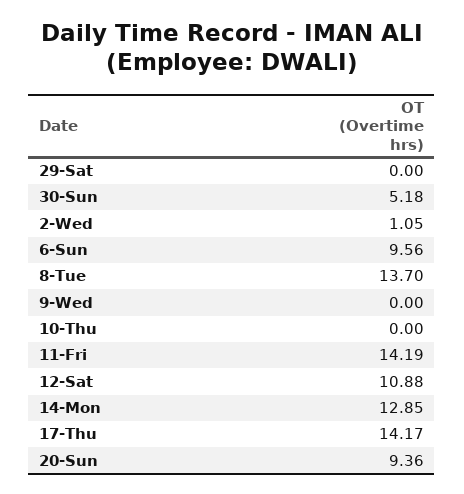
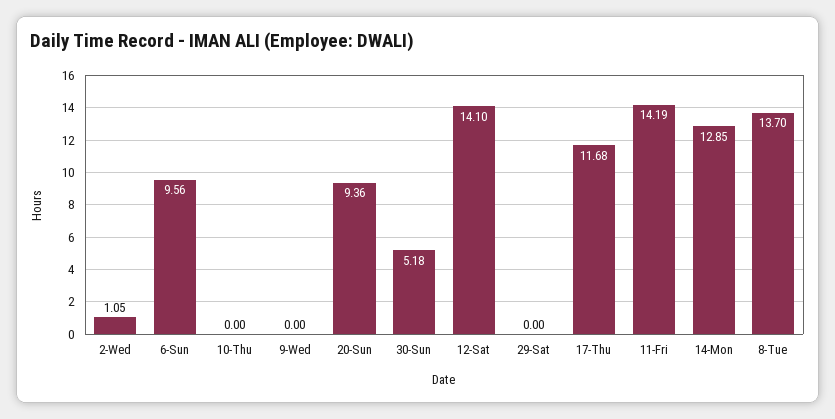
  {
    "29-Sat": 0,
    "30-Sun": 5.18,
    "2-Wed": 1.05,
    "6-Sun": 9.56,
    "8-Tue": 13.7,
    "9-Wed": 0,
    "10-Thu": 0,
    "11-Fri": 14.19,
-   "12-Sat": 10.88,
+   "12-Sat": 14.1,
    "14-Mon": 12.85,
-   "17-Thu": 14.17,
+   "17-Thu": 11.68,
    "20-Sun": 9.36
  }

